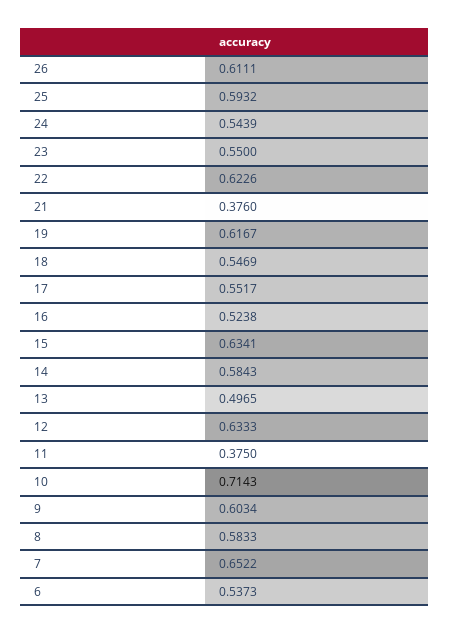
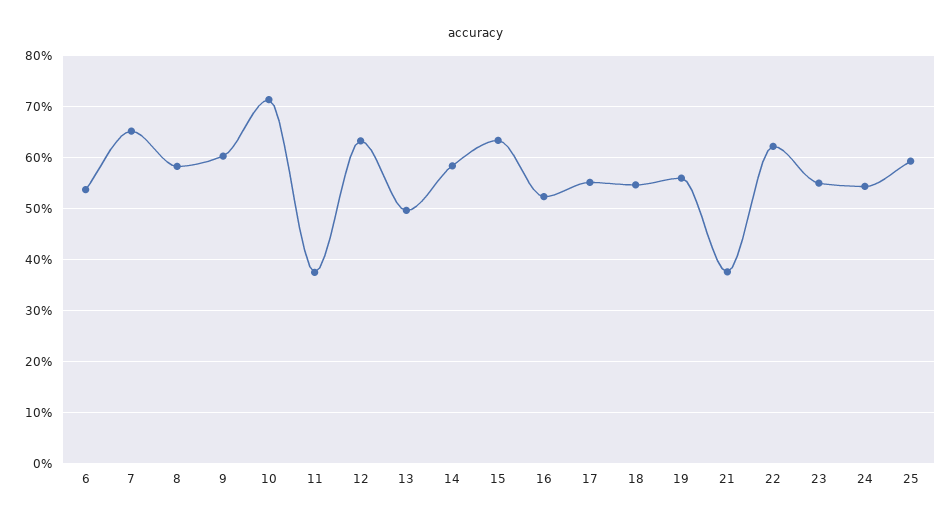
  {
-   "26": 0.6111,
    "25": 0.5932,
    "24": 0.5439,
    "23": 0.55,
    "22": 0.6226,
    "21": 0.376,
-   "19": 0.6167,
+   "19": 0.56,
    "18": 0.5469,
    "17": 0.5517,
    "16": 0.5238,
    "15": 0.6341,
    "14": 0.5843,
    "13": 0.4965,
    "12": 0.6333,
    "11": 0.375,
    "10": 0.7143,
    "9": 0.6034,
    "8": 0.5833,
    "7": 0.6522,
    "6": 0.5373
  }

